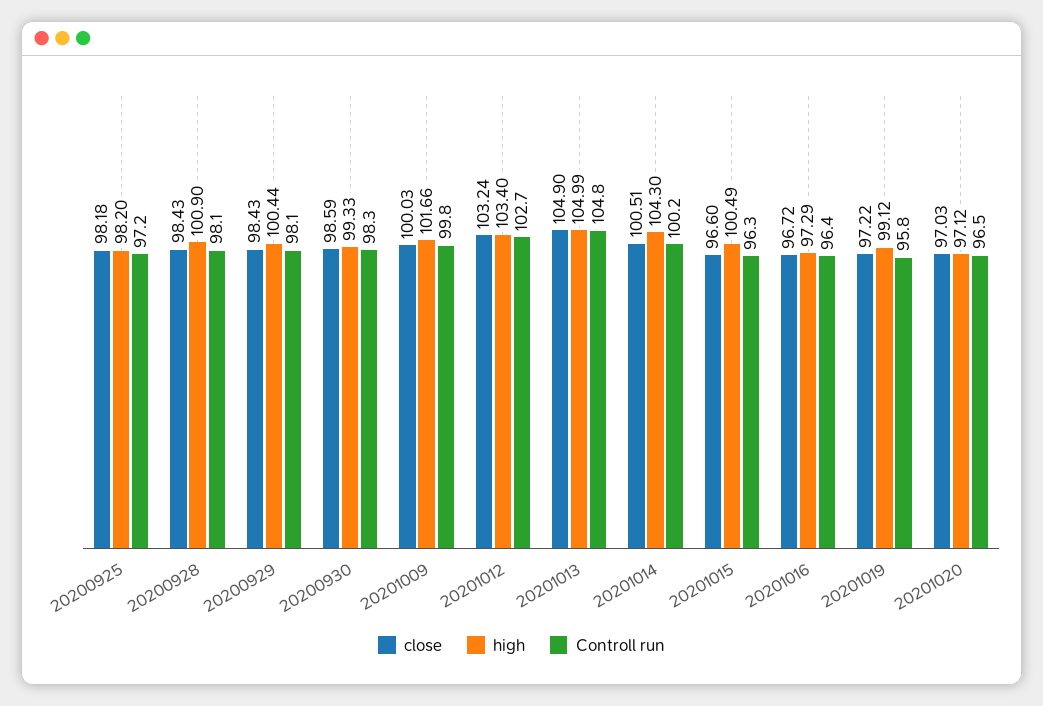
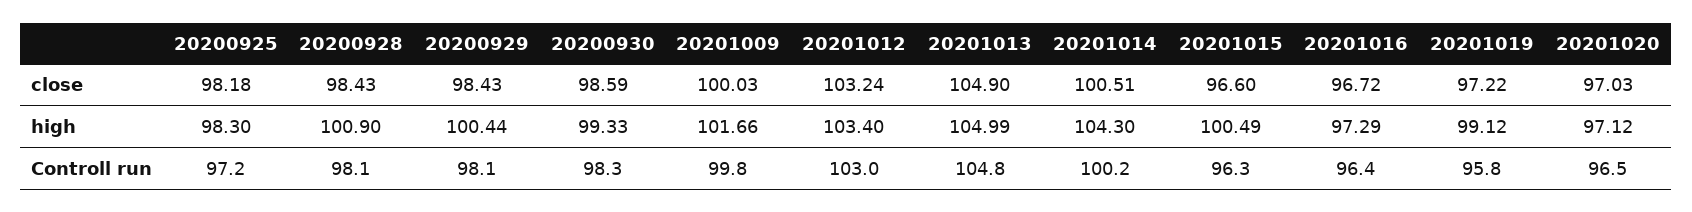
  {
    "close": {
      "20200925": 98.18,
      "20200928": 98.43,
      "20200929": 98.43,
      "20200930": 98.59,
      "20201009": 100.03,
      "20201012": 103.24,
      "20201013": 104.9,
      "20201014": 100.51,
      "20201015": 96.6,
      "20201016": 96.72,
      "20201019": 97.22,
      "20201020": 97.03
    },
    "high": {
-     "20200925": 98.2,
+     "20200925": 98.3,
      "20200928": 100.9,
      "20200929": 100.44,
      "20200930": 99.33,
      "20201009": 101.66,
      "20201012": 103.4,
      "20201013": 104.99,
      "20201014": 104.3,
      "20201015": 100.49,
      "20201016": 97.29,
      "20201019": 99.12,
      "20201020": 97.12
    },
    "Controll run": {
      "20200925": 97.2,
      "20200928": 98.1,
      "20200929": 98.1,
      "20200930": 98.3,
      "20201009": 99.8,
-     "20201012": 102.7,
+     "20201012": 103,
      "20201013": 104.8,
      "20201014": 100.2,
      "20201015": 96.3,
      "20201016": 96.4,
      "20201019": 95.8,
      "20201020": 96.5
    }
  }

